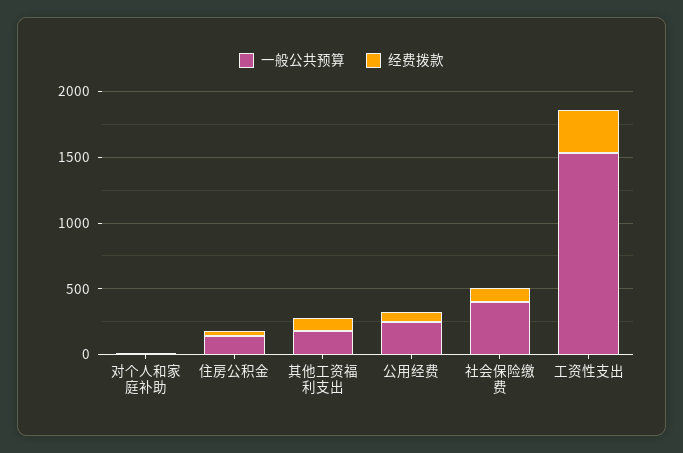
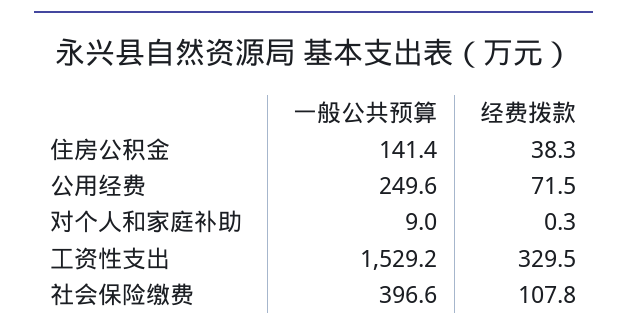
  {
    "一般公共预算": {
      "对个人和家庭补助": 9,
      "住房公积金": 141.4,
-     "其他工资福利支出": 200,
      "公用经费": 249.6,
      "社会保险缴费": 396.6,
      "工资性支出": 1529.2
    },
    "经费拨款": {
      "对个人和家庭补助": 0.3,
      "住房公积金": 38.3,
-     "其他工资福利支出": 100,
      "公用经费": 71.5,
      "社会保险缴费": 107.8,
      "工资性支出": 329.5
    }
  }

